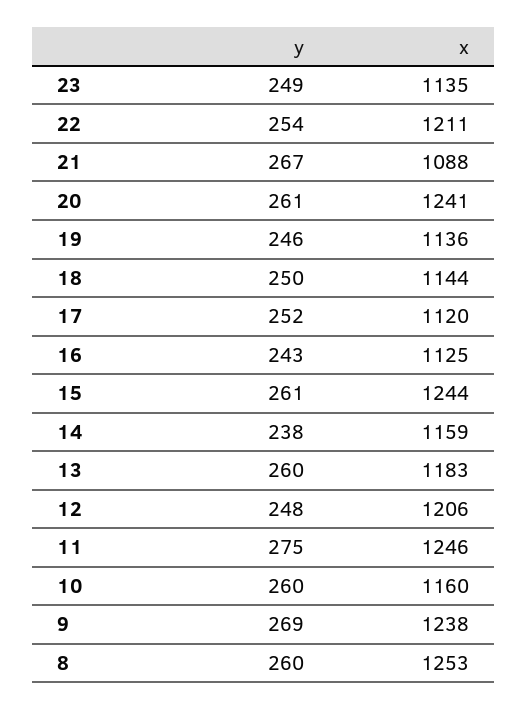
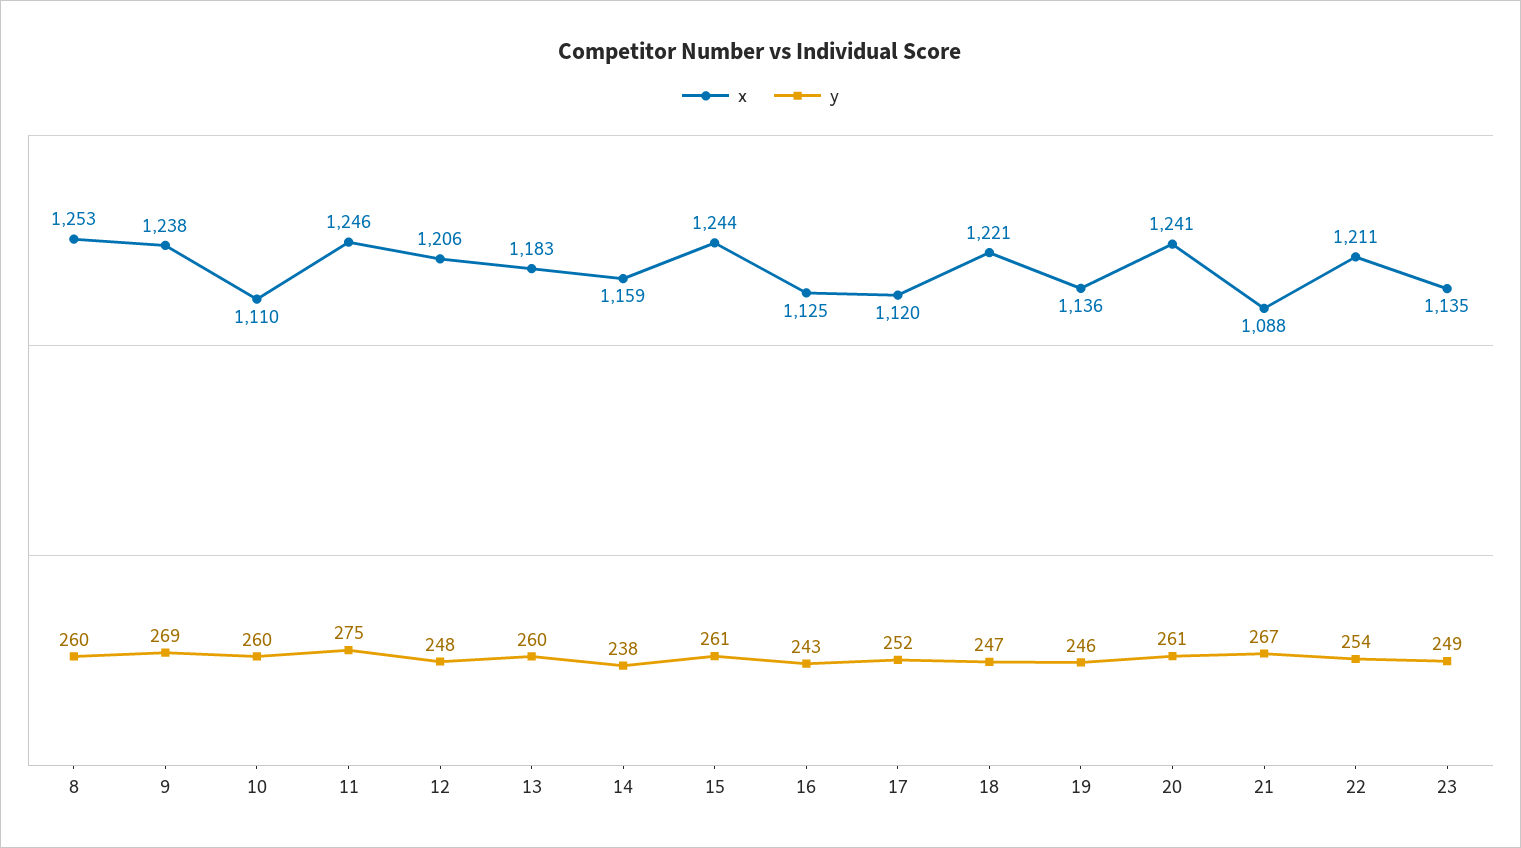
  {
    "y": {
      "23": 249,
      "22": 254,
      "21": 267,
      "20": 261,
      "19": 246,
-     "18": 250,
+     "18": 247,
      "17": 252,
      "16": 243,
      "15": 261,
      "14": 238,
      "13": 260,
      "12": 248,
      "11": 275,
      "10": 260,
      "9": 269,
      "8": 260
    },
    "x": {
      "23": 1135,
      "22": 1211,
      "21": 1088,
      "20": 1241,
      "19": 1136,
-     "18": 1144,
+     "18": 1221,
      "17": 1120,
      "16": 1125,
      "15": 1244,
      "14": 1159,
      "13": 1183,
      "12": 1206,
      "11": 1246,
-     "10": 1160,
+     "10": 1110,
      "9": 1238,
      "8": 1253
    }
  }

